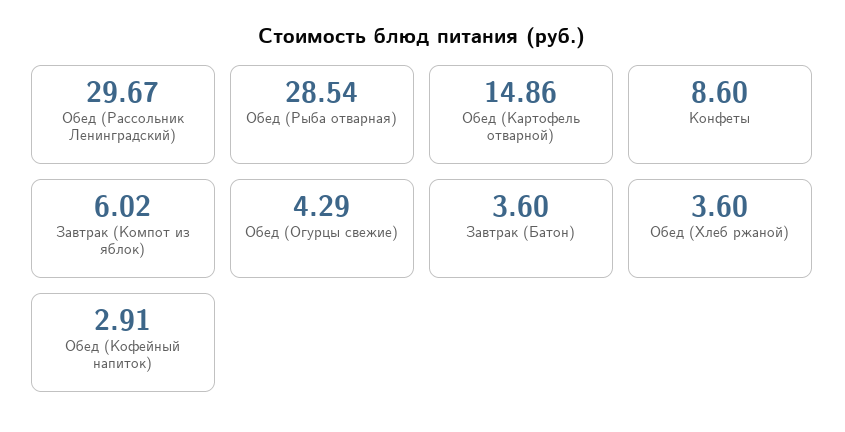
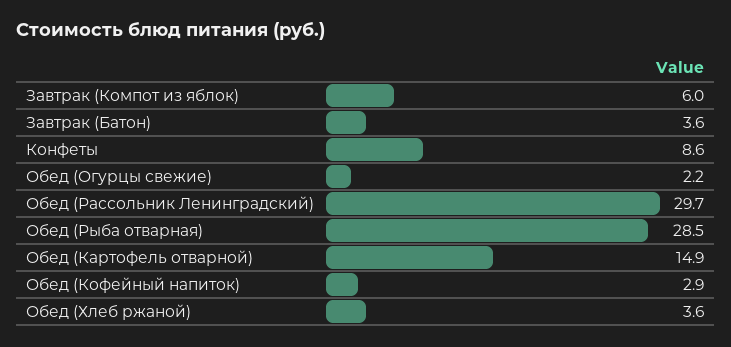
  {
    "Обед (Рассольник Ленинградский)": 29.67,
    "Обед (Рыба отварная)": 28.54,
    "Обед (Картофель отварной)": 14.86,
    "Конфеты": 8.6,
    "Завтрак (Компот из яблок)": 6.02,
-   "Обед (Огурцы свежие)": 4.29,
+   "Обед (Огурцы свежие)": 2.2,
    "Завтрак (Батон)": 3.6,
    "Обед (Хлеб ржаной)": 3.6,
    "Обед (Кофейный напиток)": 2.91
  }

